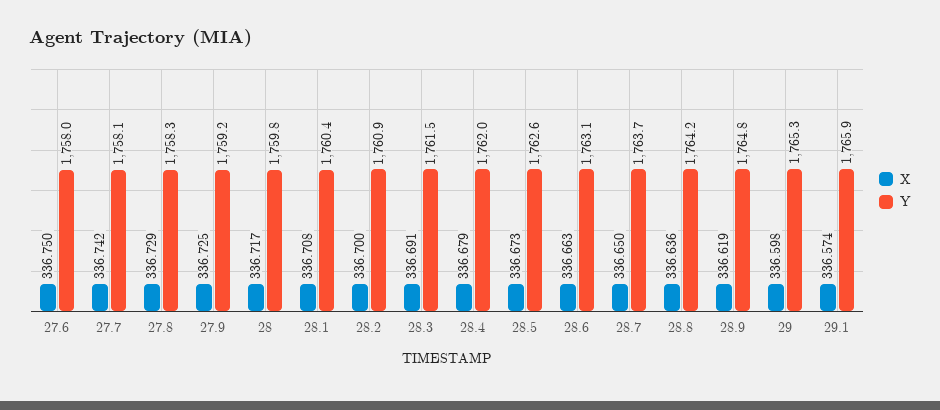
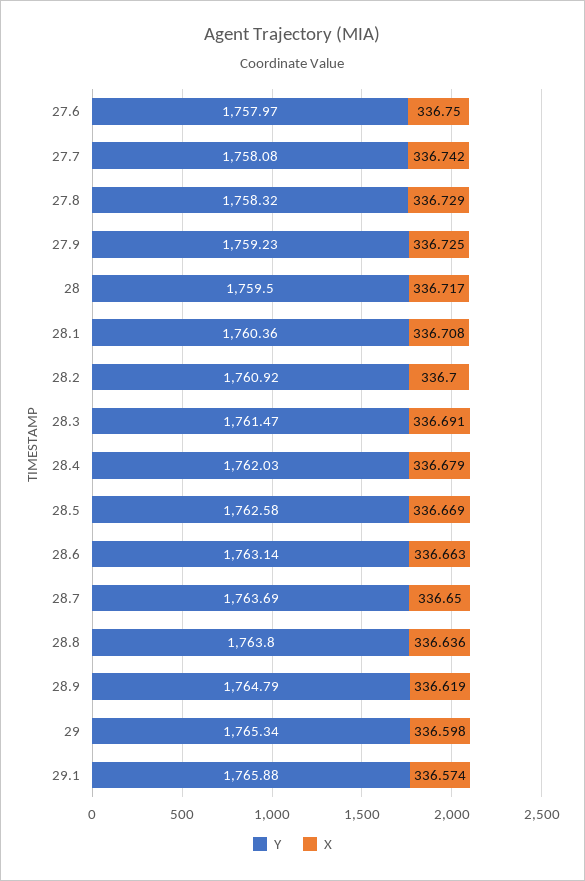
  {
    "X": {
      "27.6": 336.75,
      "27.7": 336.742,
      "27.8": 336.729,
      "27.9": 336.725,
      "28": 336.717,
      "28.1": 336.708,
      "28.2": 336.7,
      "28.3": 336.691,
      "28.4": 336.679,
-     "28.5": 336.673,
+     "28.5": 336.669,
      "28.6": 336.663,
      "28.7": 336.65,
      "28.8": 336.636,
      "28.9": 336.619,
      "29": 336.598,
      "29.1": 336.574
    },
    "Y": {
      "27.6": 1757.97,
      "27.7": 1758.08,
      "27.8": 1758.32,
      "27.9": 1759.23,
-     "28": 1759.8,
+     "28": 1759.5,
      "28.1": 1760.36,
      "28.2": 1760.92,
      "28.3": 1761.47,
      "28.4": 1762.03,
      "28.5": 1762.58,
      "28.6": 1763.14,
      "28.7": 1763.69,
-     "28.8": 1764.2,
+     "28.8": 1763.8,
      "28.9": 1764.79,
      "29": 1765.34,
      "29.1": 1765.88
    }
  }

